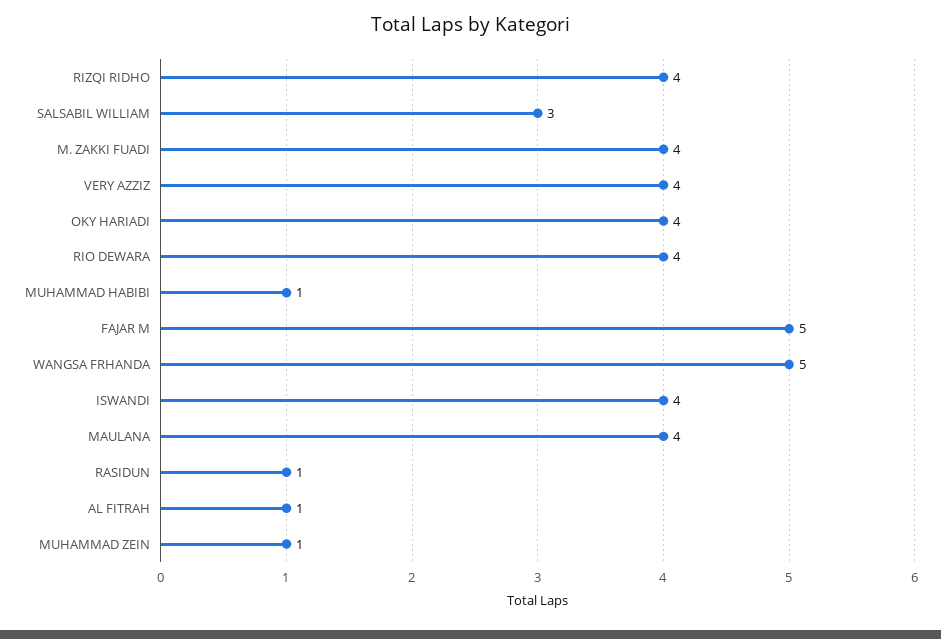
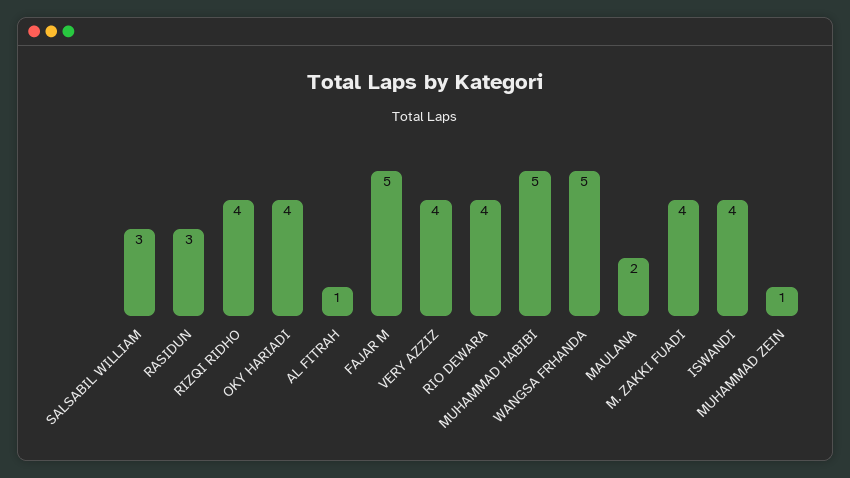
  {
    "RIZQI RIDHO": 4,
    "SALSABIL WILLIAM": 3,
    "M. ZAKKI FUADI": 4,
    "VERY AZZIZ": 4,
    "OKY HARIADI": 4,
    "RIO DEWARA": 4,
-   "MUHAMMAD HABIBI": 1,
+   "MUHAMMAD HABIBI": 5,
    "FAJAR M": 5,
    "WANGSA FRHANDA": 5,
    "ISWANDI": 4,
-   "MAULANA": 4,
+   "MAULANA": 2,
-   "RASIDUN": 1,
+   "RASIDUN": 3,
    "AL FITRAH": 1,
    "MUHAMMAD ZEIN": 1
  }

